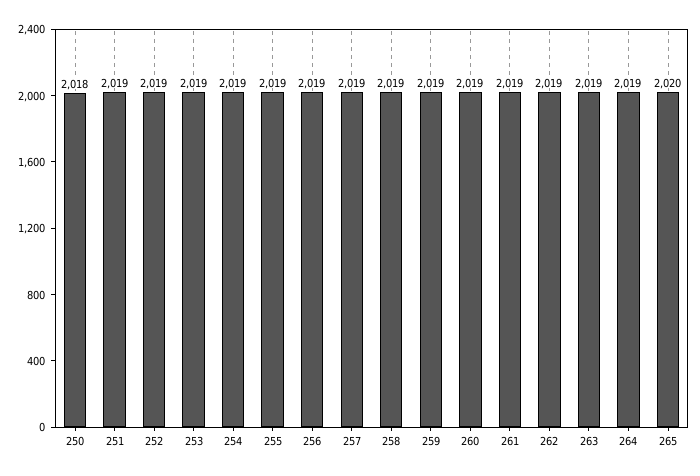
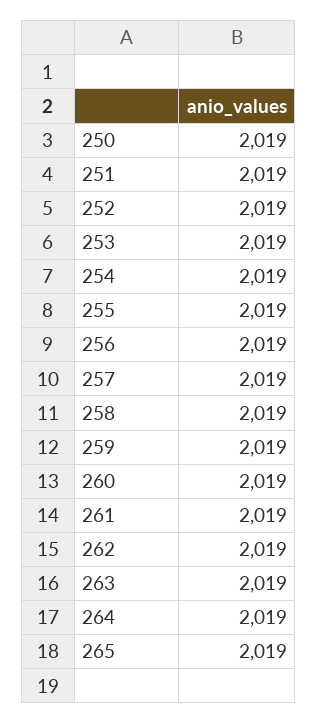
  {
-   "250": 2018,
+   "250": 2019,
    "251": 2019,
    "252": 2019,
    "253": 2019,
    "254": 2019,
    "255": 2019,
    "256": 2019,
    "257": 2019,
    "258": 2019,
    "259": 2019,
    "260": 2019,
    "261": 2019,
    "262": 2019,
    "263": 2019,
    "264": 2019,
-   "265": 2020
+   "265": 2019
  }

